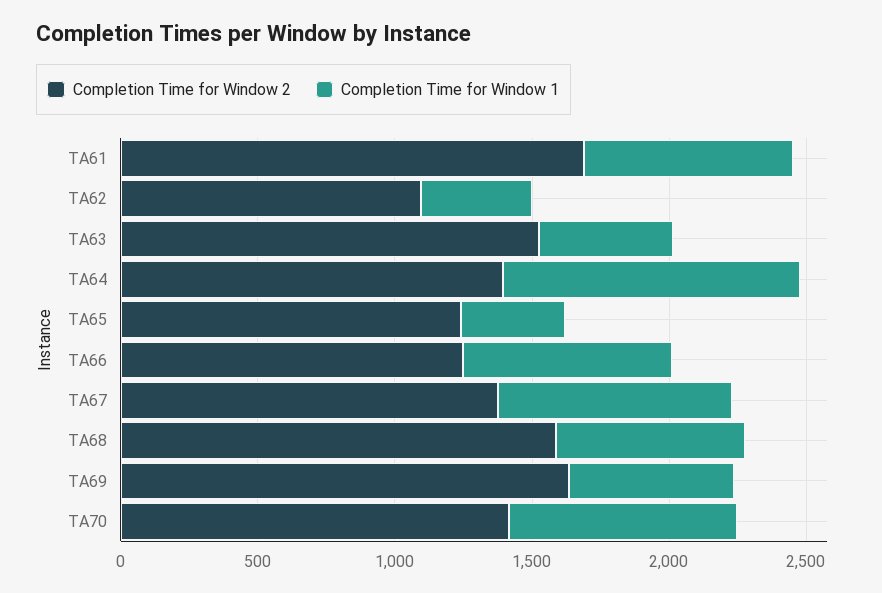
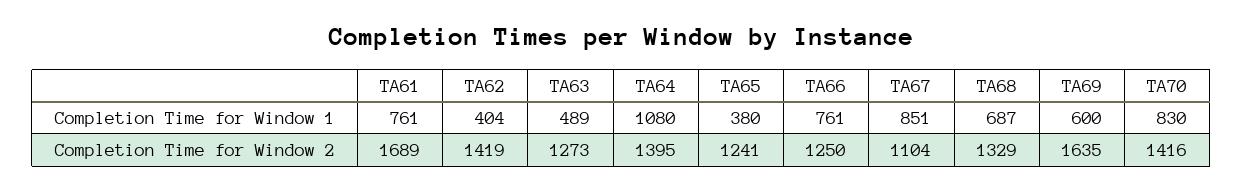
  {
    "Completion Time for Window 2": {
      "TA61": 1689,
-     "TA62": 1100,
+     "TA62": 1419,
-     "TA63": 1500,
+     "TA63": 1273,
      "TA64": 1395,
      "TA65": 1241,
      "TA66": 1250,
-     "TA67": 1400,
+     "TA67": 1104,
-     "TA68": 1600,
+     "TA68": 1329,
      "TA69": 1635,
      "TA70": 1416
    },
    "Completion Time for Window 1": {
      "TA61": 761,
      "TA62": 404,
      "TA63": 489,
      "TA64": 1080,
      "TA65": 380,
      "TA66": 761,
      "TA67": 851,
      "TA68": 687,
      "TA69": 600,
      "TA70": 830
    }
  }

